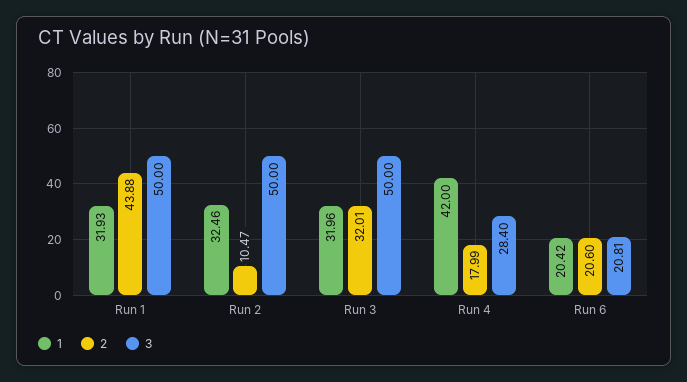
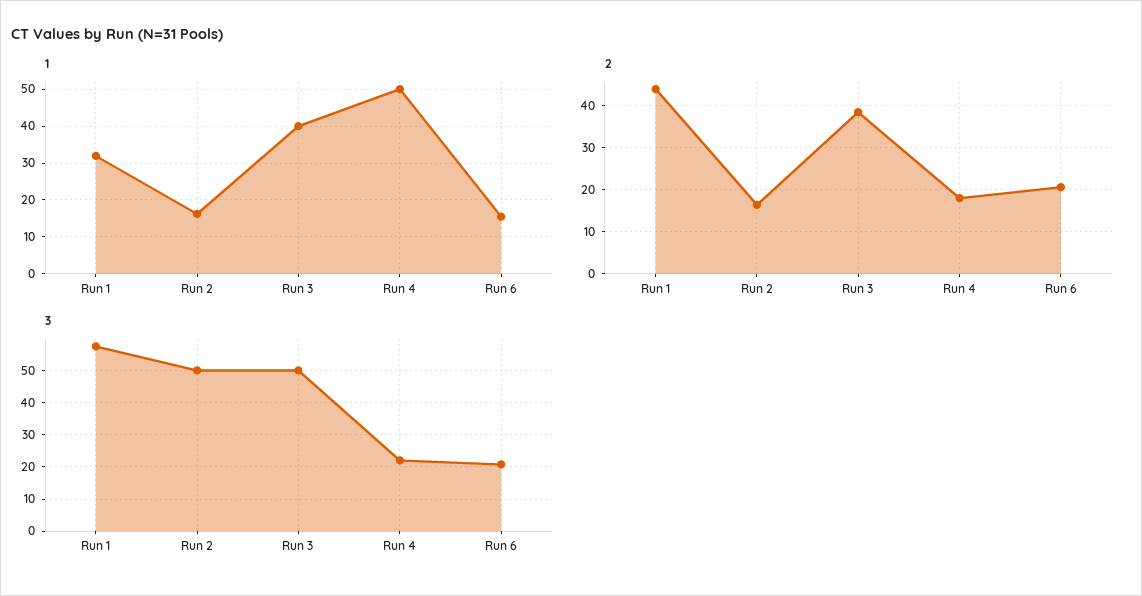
  {
    "1": {
      "Run 1": 31.93,
-     "Run 2": 32.46,
+     "Run 2": 16,
-     "Run 3": 31.96,
+     "Run 3": 40,
-     "Run 4": 42,
+     "Run 4": 50,
-     "Run 6": 20.42
+     "Run 6": 16
    },
    "2": {
      "Run 1": 43.88,
-     "Run 2": 10.47,
+     "Run 2": 16,
-     "Run 3": 32.01,
+     "Run 3": 38,
      "Run 4": 17.99,
      "Run 6": 20.6
    },
    "3": {
-     "Run 1": 50,
+     "Run 1": 58,
      "Run 2": 50,
      "Run 3": 50,
-     "Run 4": 28.4,
+     "Run 4": 22,
      "Run 6": 20.81
    }
  }

